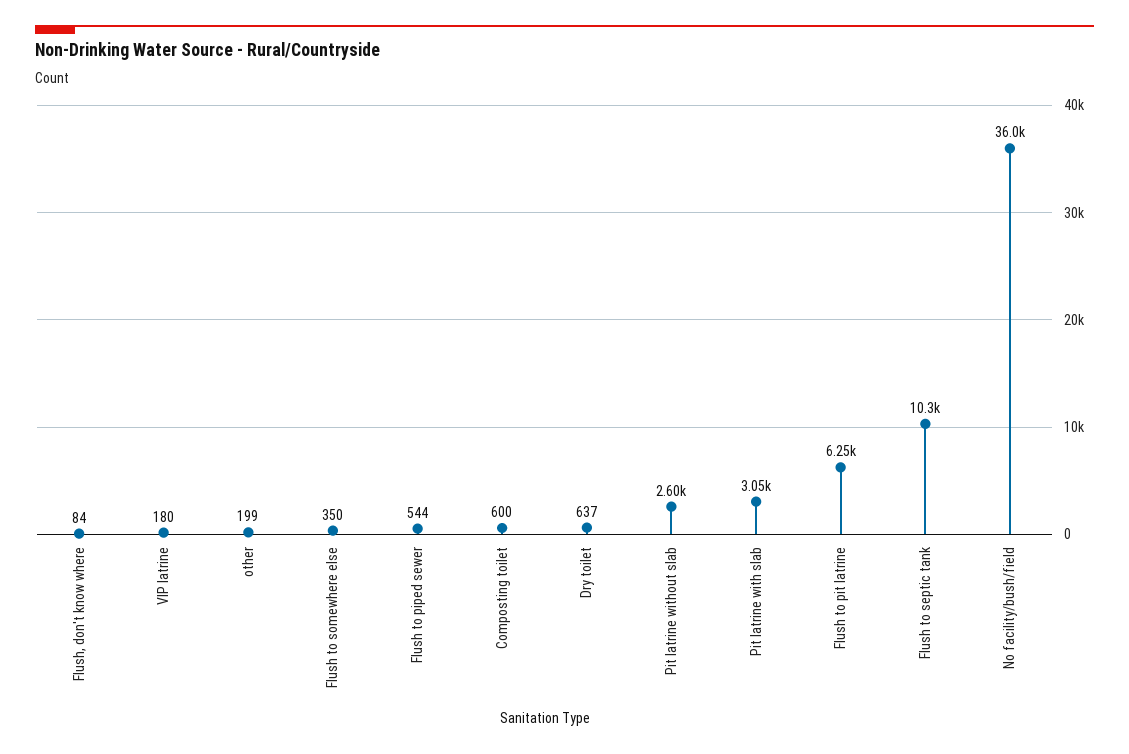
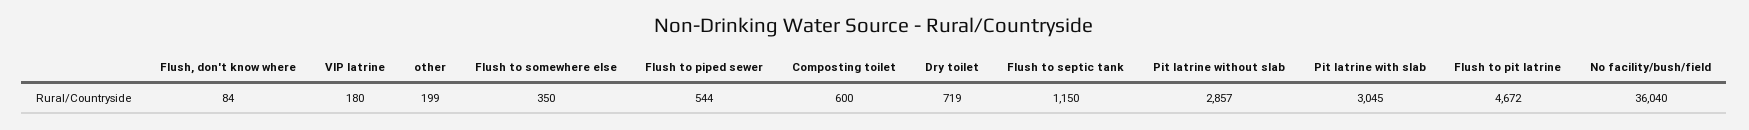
  {
    "Flush, don't know where": 84,
    "VIP latrine": 180,
    "other": 199,
    "Flush to somewhere else": 350,
    "Flush to piped sewer": 544,
    "Composting toilet": 600,
-   "Dry toilet": 637,
+   "Dry toilet": 719,
-   "Pit latrine without slab": 2600,
+   "Pit latrine without slab": 2857,
    "Pit latrine with slab": 3045,
-   "Flush to pit latrine": 6250,
+   "Flush to pit latrine": 4672,
-   "Flush to septic tank": 10300,
+   "Flush to septic tank": 1150,
    "No facility/bush/field": 36040
  }

